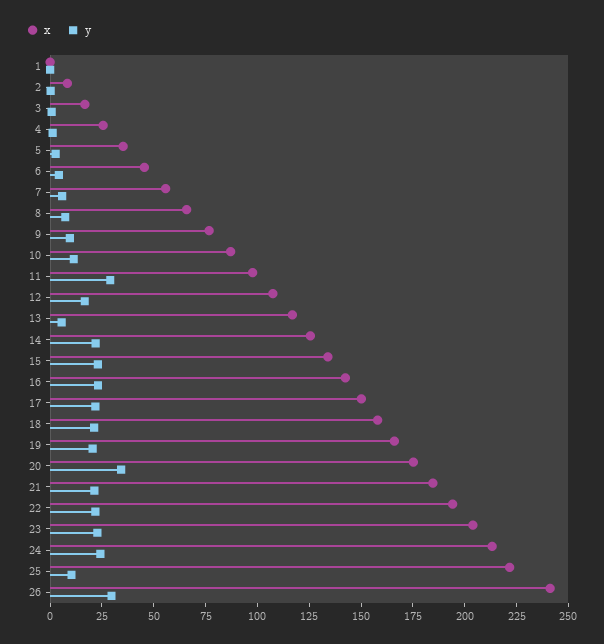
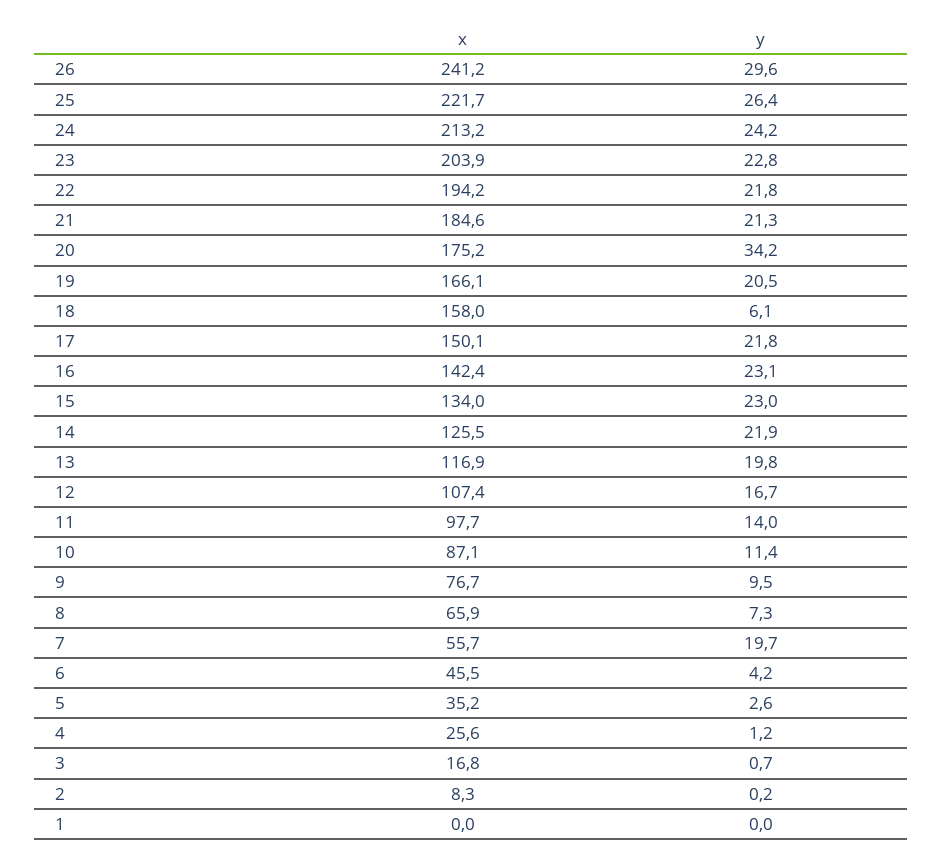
  {
    "x": {
      "1": 0,
      "2": 8.3,
      "3": 16.8,
      "4": 25.6,
      "5": 35.2,
      "6": 45.5,
      "7": 55.7,
      "8": 65.9,
      "9": 76.7,
      "10": 87.1,
      "11": 97.7,
      "12": 107.4,
      "13": 116.9,
      "14": 125.5,
      "15": 134,
      "16": 142.4,
      "17": 150.1,
      "18": 158,
      "19": 166.1,
      "20": 175.2,
      "21": 184.6,
      "22": 194.2,
      "23": 203.9,
      "24": 213.2,
      "25": 221.7,
      "26": 241.2
    },
    "y": {
      "1": 0,
      "2": 0.2,
      "3": 0.7,
      "4": 1.2,
      "5": 2.6,
      "6": 4.2,
-     "7": 5,
+     "7": 19.7,
      "8": 7.3,
      "9": 9.5,
      "10": 11.4,
-     "11": 30,
+     "11": 14,
      "12": 16.7,
-     "13": 5,
+     "13": 19.8,
      "14": 21.9,
      "15": 23,
      "16": 23.1,
      "17": 21.8,
-     "18": 20,
+     "18": 6.1,
      "19": 20.5,
      "20": 34.2,
      "21": 21.3,
      "22": 21.8,
      "23": 22.8,
      "24": 24.2,
-     "25": 10,
+     "25": 26.4,
      "26": 29.6
    }
  }

